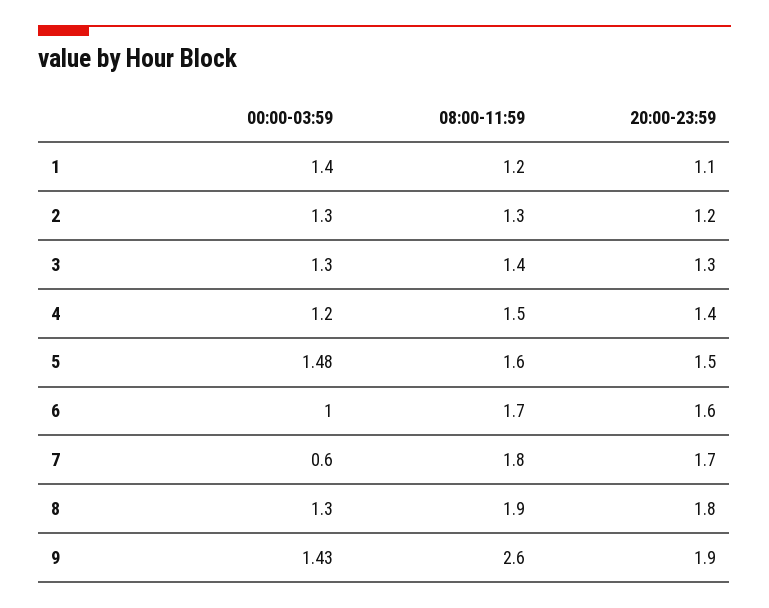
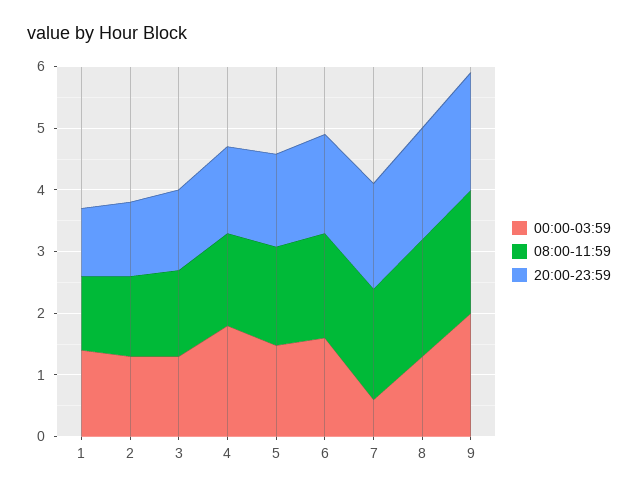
  {
    "00:00-03:59": {
      "1": 1.4,
      "2": 1.3,
      "3": 1.3,
-     "4": 1.2,
+     "4": 1.8,
      "5": 1.48,
-     "6": 1,
+     "6": 1.6,
      "7": 0.6,
      "8": 1.3,
-     "9": 1.43
+     "9": 2
    },
    "08:00-11:59": {
      "1": 1.2,
      "2": 1.3,
      "3": 1.4,
      "4": 1.5,
      "5": 1.6,
      "6": 1.7,
      "7": 1.8,
      "8": 1.9,
-     "9": 2.6
+     "9": 2
    },
    "20:00-23:59": {
      "1": 1.1,
      "2": 1.2,
      "3": 1.3,
      "4": 1.4,
      "5": 1.5,
      "6": 1.6,
      "7": 1.7,
      "8": 1.8,
      "9": 1.9
    }
  }

